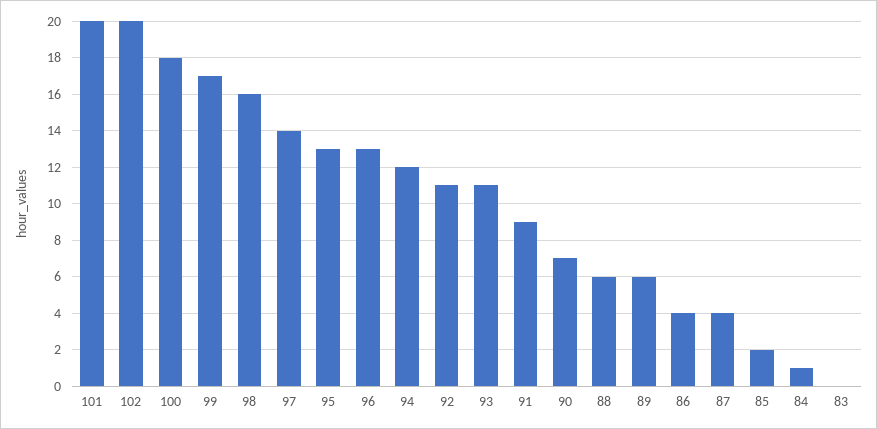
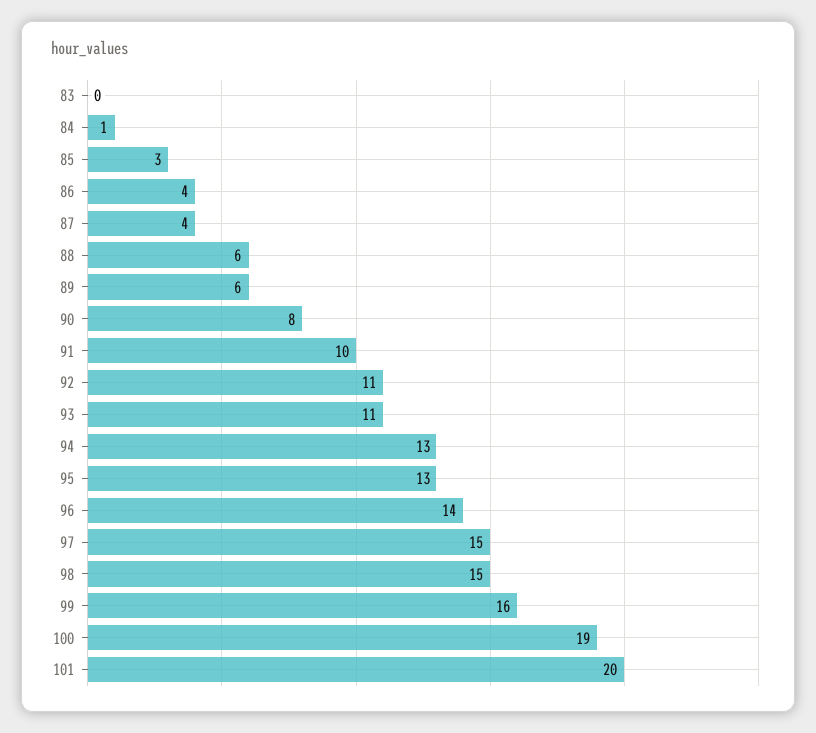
  {
    "101": 20,
-   "102": 20,
-   "100": 18,
+   "100": 19,
-   "99": 17,
+   "99": 16,
-   "98": 16,
+   "98": 15,
-   "97": 14,
+   "97": 15,
    "95": 13,
-   "96": 13,
+   "96": 14,
-   "94": 12,
+   "94": 13,
    "92": 11,
    "93": 11,
-   "91": 9,
+   "91": 10,
-   "90": 7,
+   "90": 8,
    "88": 6,
    "89": 6,
    "86": 4,
    "87": 4,
-   "85": 2,
+   "85": 3,
    "84": 1,
    "83": 0
  }

